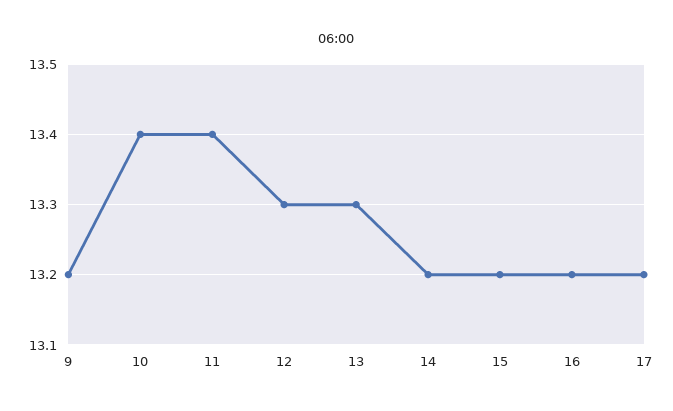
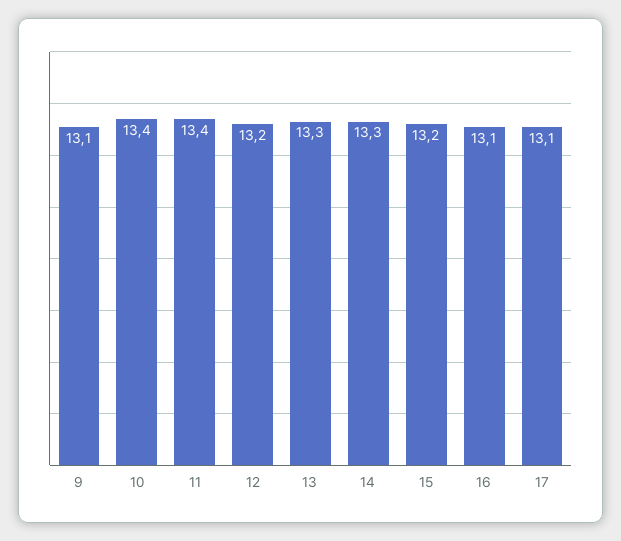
  {
-   "9": 13.2,
+   "9": 13.1,
    "10": 13.4,
    "11": 13.4,
-   "12": 13.3,
+   "12": 13.2,
    "13": 13.3,
-   "14": 13.2,
+   "14": 13.3,
    "15": 13.2,
-   "16": 13.2,
+   "16": 13.1,
-   "17": 13.2
+   "17": 13.1
  }

